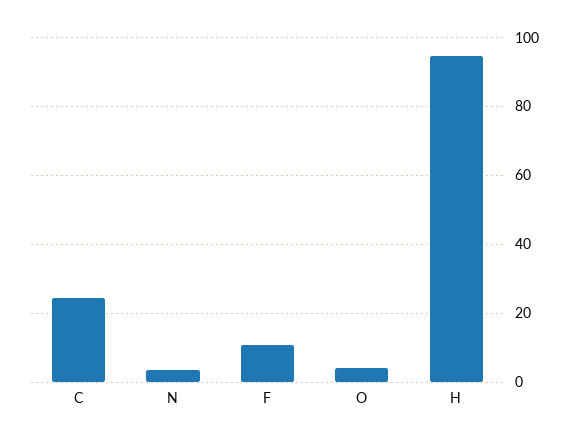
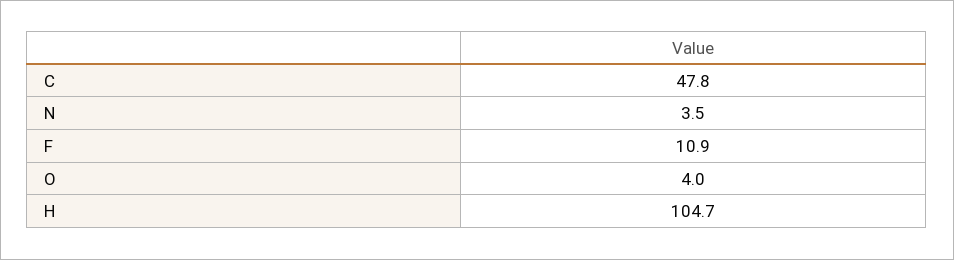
  {
-   "C": 24,
+   "C": 47.8,
    "N": 3.5,
    "F": 10.9,
    "O": 4,
-   "H": 94
+   "H": 104.7
  }

